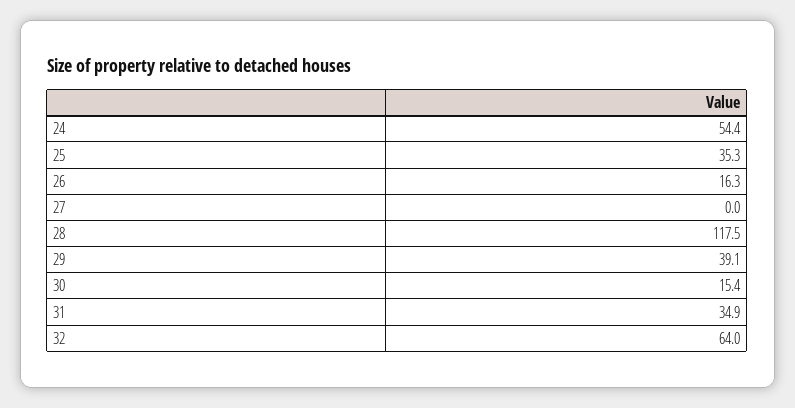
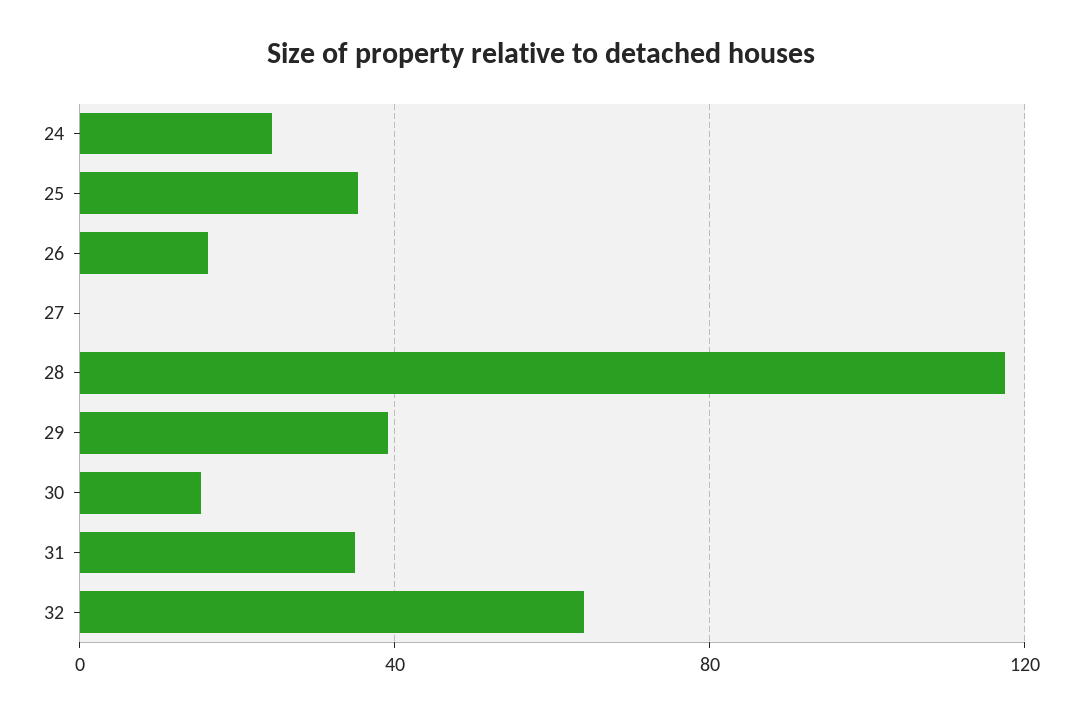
  {
-   "24": 54.4,
+   "24": 25,
    "25": 35.3,
    "26": 16.3,
    "27": 0,
    "28": 117.5,
    "29": 39.1,
    "30": 15.4,
    "31": 34.9,
    "32": 64
  }

